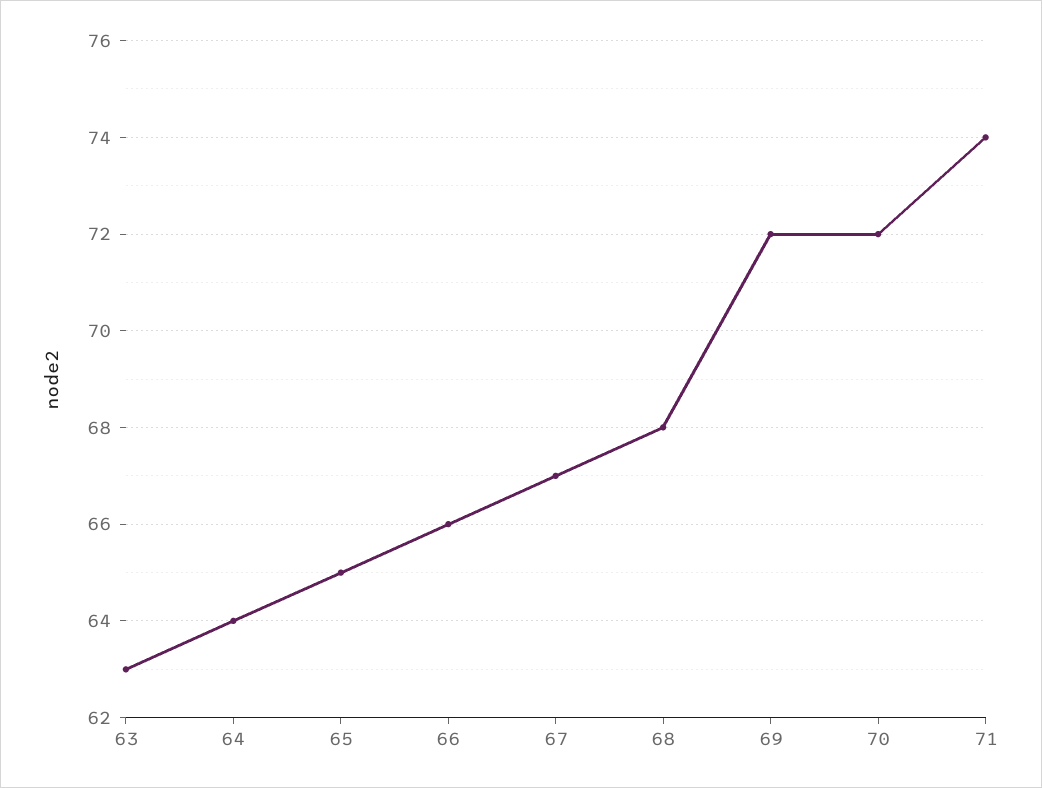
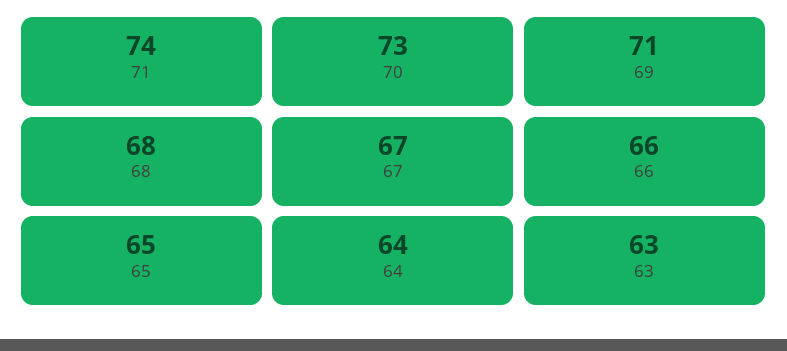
  {
    "63": 63,
    "64": 64,
    "65": 65,
    "66": 66,
    "67": 67,
    "68": 68,
-   "69": 72,
+   "69": 71,
-   "70": 72,
+   "70": 73,
    "71": 74
  }

